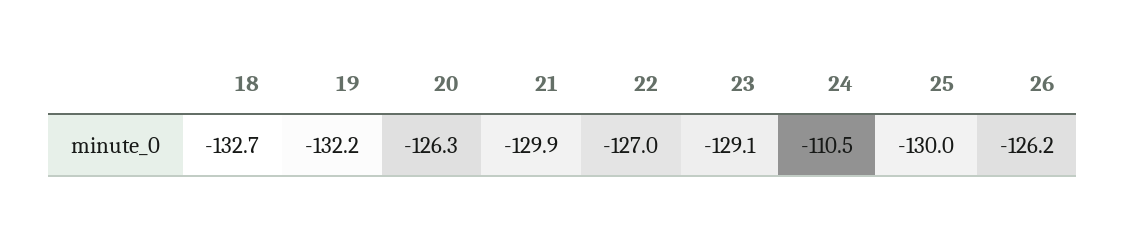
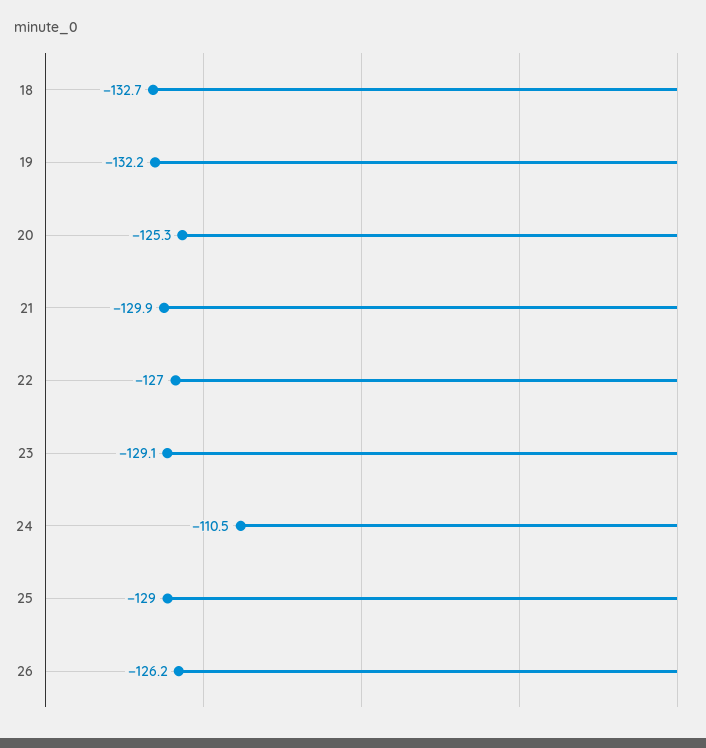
  {
    "18": -132.7,
    "19": -132.2,
-   "20": -126.3,
+   "20": -125.3,
    "21": -129.9,
    "22": -127,
    "23": -129.1,
    "24": -110.5,
-   "25": -130,
+   "25": -129,
    "26": -126.2
  }

